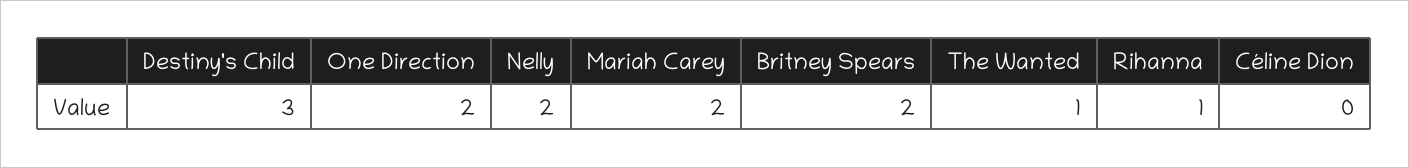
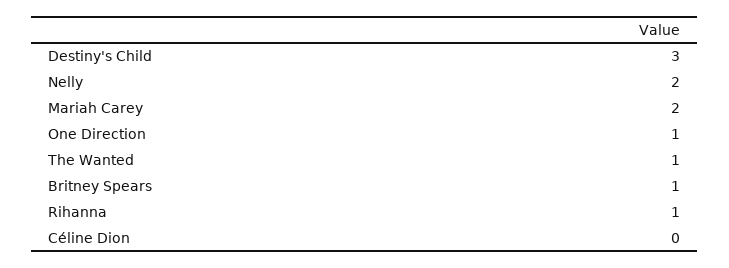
  {
    "Destiny's Child": 3,
-   "One Direction": 2,
+   "One Direction": 1,
    "Nelly": 2,
    "Mariah Carey": 2,
-   "Britney Spears": 2,
+   "Britney Spears": 1,
    "The Wanted": 1,
    "Rihanna": 1,
    "Céline Dion": 0
  }

